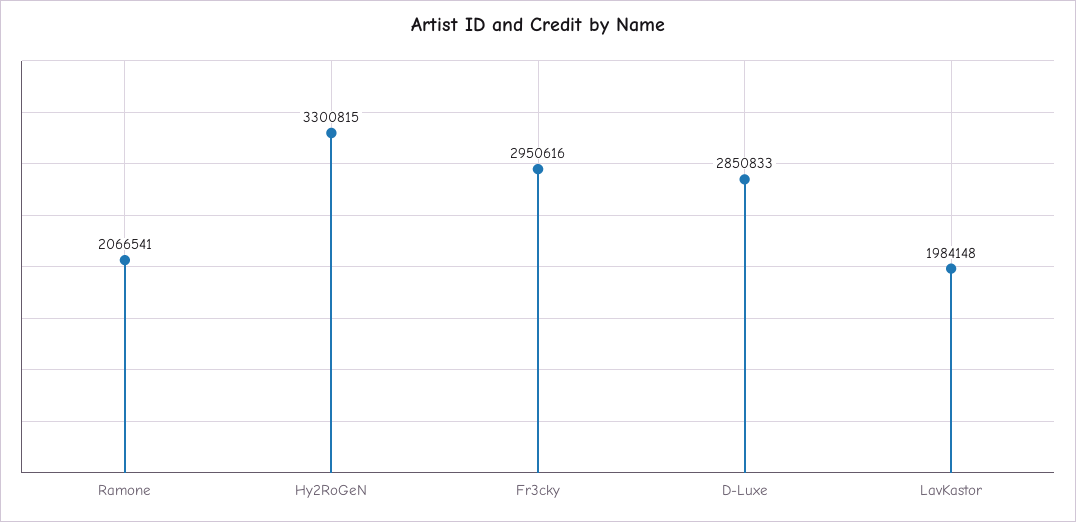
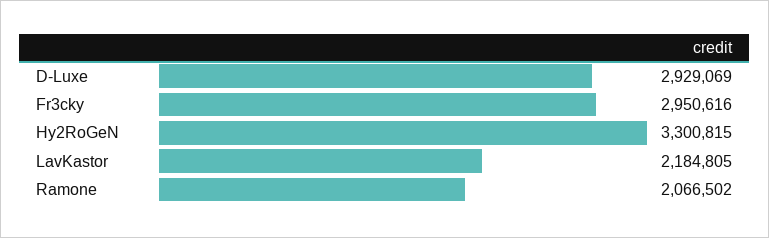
  {
-   "Ramone": 2066541,
+   "Ramone": 2066502,
    "Hy2RoGeN": 3300815,
    "Fr3cky": 2950616,
-   "D-Luxe": 2850833,
+   "D-Luxe": 2929069,
-   "LavKastor": 1984148
+   "LavKastor": 2184805
  }

